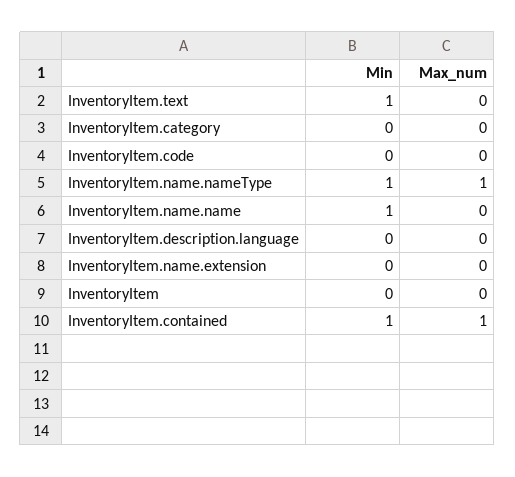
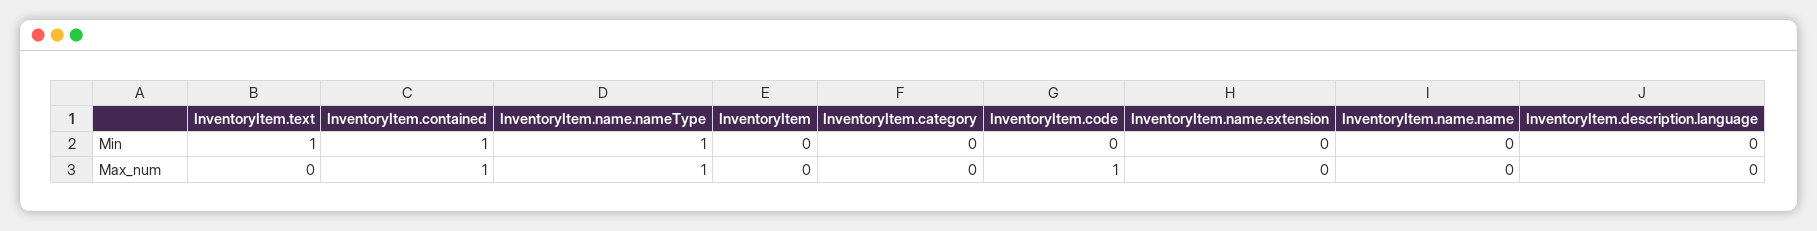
  {
    "Min": {
      "InventoryItem.text": 1,
      "InventoryItem.category": 0,
      "InventoryItem.code": 0,
      "InventoryItem.name.nameType": 1,
-     "InventoryItem.name.name": 1,
+     "InventoryItem.name.name": 0,
      "InventoryItem.description.language": 0,
      "InventoryItem.name.extension": 0,
      "InventoryItem": 0,
      "InventoryItem.contained": 1
    },
    "Max_num": {
      "InventoryItem.text": 0,
      "InventoryItem.category": 0,
-     "InventoryItem.code": 0,
+     "InventoryItem.code": 1,
      "InventoryItem.name.nameType": 1,
      "InventoryItem.name.name": 0,
      "InventoryItem.description.language": 0,
      "InventoryItem.name.extension": 0,
      "InventoryItem": 0,
      "InventoryItem.contained": 1
    }
  }

